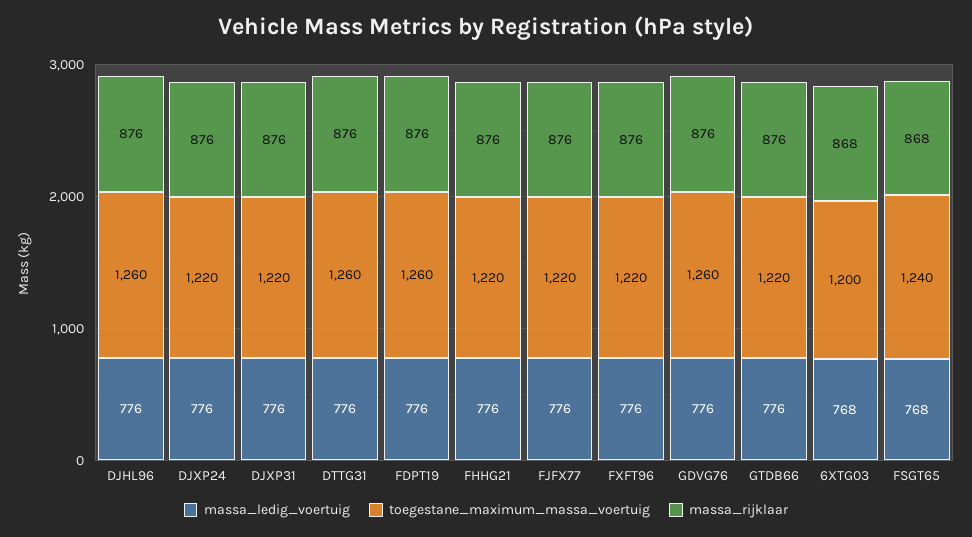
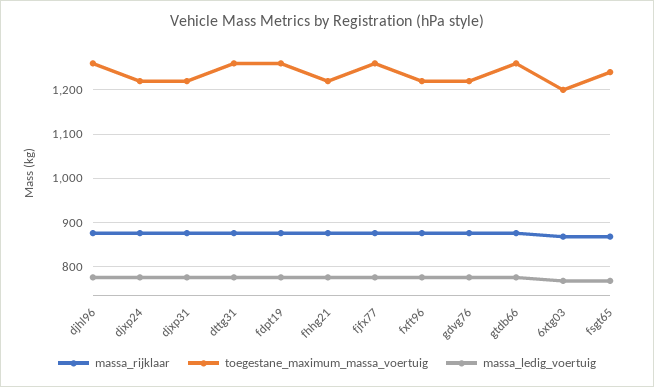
  {
    "massa_ledig_voertuig": {
      "DJHL96": 776,
      "DJXP24": 776,
      "DJXP31": 776,
      "DTTG31": 776,
      "FDPT19": 776,
      "FHHG21": 776,
      "FJFX77": 776,
      "FXFT96": 776,
      "GDVG76": 776,
      "GTDB66": 776,
      "6XTG03": 768,
      "FSGT65": 768
    },
    "toegestane_maximum_massa_voertuig": {
      "DJHL96": 1260,
      "DJXP24": 1220,
      "DJXP31": 1220,
      "DTTG31": 1260,
      "FDPT19": 1260,
      "FHHG21": 1220,
-     "FJFX77": 1220,
+     "FJFX77": 1260,
      "FXFT96": 1220,
-     "GDVG76": 1260,
+     "GDVG76": 1220,
-     "GTDB66": 1220,
+     "GTDB66": 1260,
      "6XTG03": 1200,
      "FSGT65": 1240
    },
    "massa_rijklaar": {
      "DJHL96": 876,
      "DJXP24": 876,
      "DJXP31": 876,
      "DTTG31": 876,
      "FDPT19": 876,
      "FHHG21": 876,
      "FJFX77": 876,
      "FXFT96": 876,
      "GDVG76": 876,
      "GTDB66": 876,
      "6XTG03": 868,
      "FSGT65": 868
    }
  }

